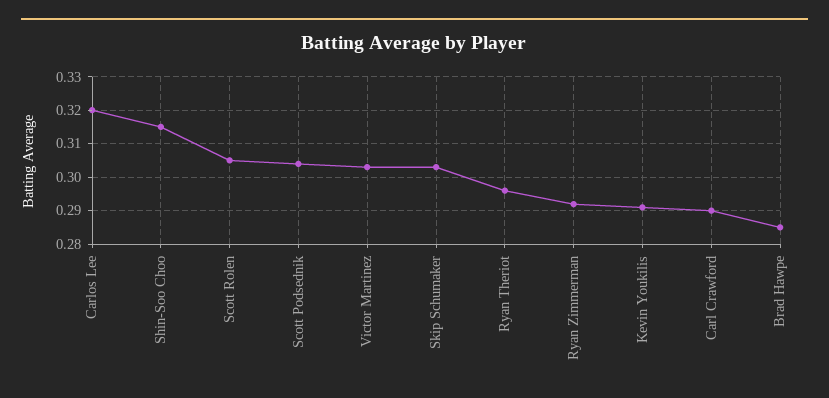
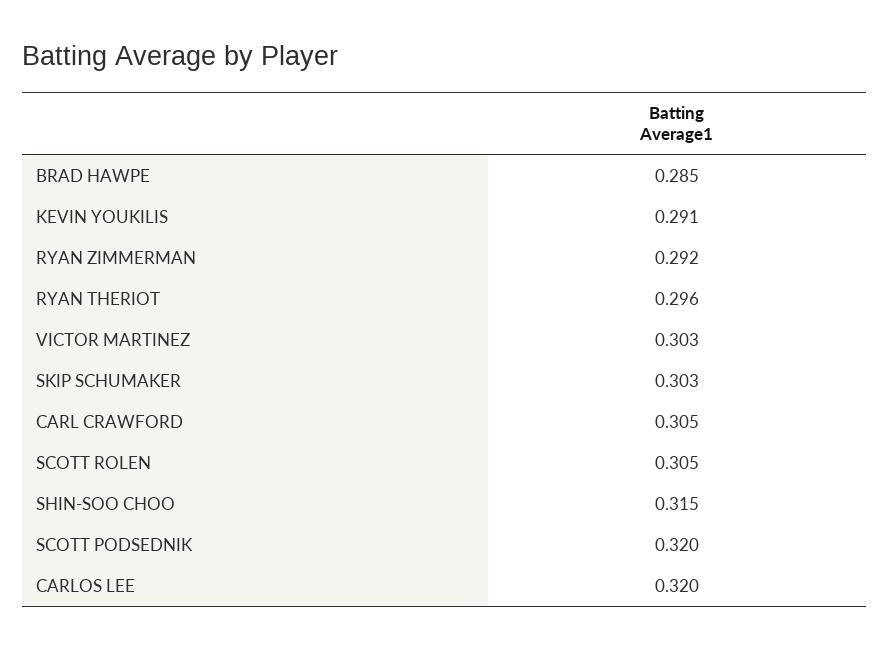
  {
    "Carlos Lee": 0.32,
    "Shin-Soo Choo": 0.315,
    "Scott Rolen": 0.305,
-   "Scott Podsednik": 0.305,
+   "Scott Podsednik": 0.32,
    "Victor Martinez": 0.303,
    "Skip Schumaker": 0.303,
    "Ryan Theriot": 0.296,
    "Ryan Zimmerman": 0.292,
    "Kevin Youkilis": 0.291,
-   "Carl Crawford": 0.29,
+   "Carl Crawford": 0.305,
    "Brad Hawpe": 0.285
  }

